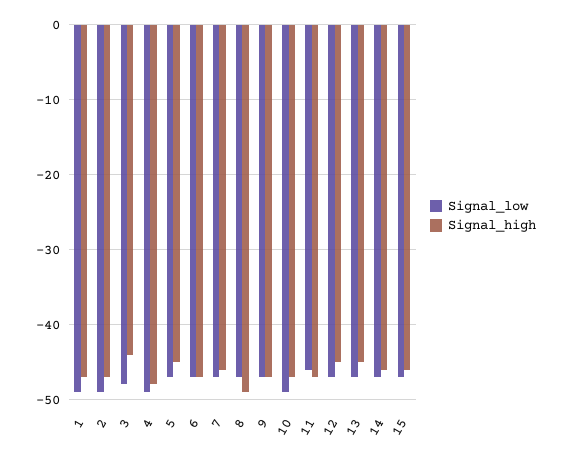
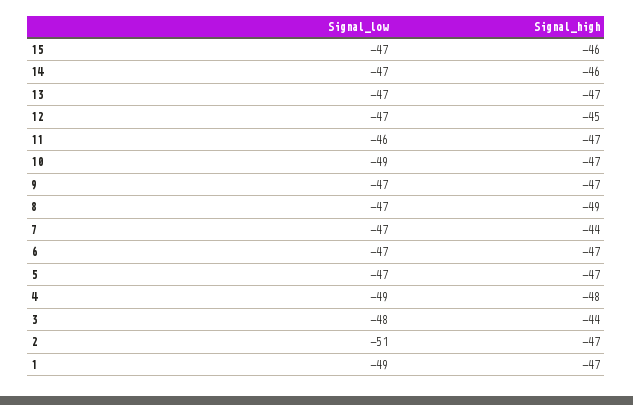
  {
    "Signal_low": {
      "1": -49,
-     "2": -49,
+     "2": -51,
      "3": -48,
      "4": -49,
      "5": -47,
      "6": -47,
      "7": -47,
      "8": -47,
      "9": -47,
      "10": -49,
      "11": -46,
      "12": -47,
      "13": -47,
      "14": -47,
      "15": -47
    },
    "Signal_high": {
      "1": -47,
      "2": -47,
      "3": -44,
      "4": -48,
-     "5": -45,
+     "5": -47,
      "6": -47,
-     "7": -46,
+     "7": -44,
      "8": -49,
      "9": -47,
      "10": -47,
      "11": -47,
      "12": -45,
-     "13": -45,
+     "13": -47,
      "14": -46,
      "15": -46
    }
  }

